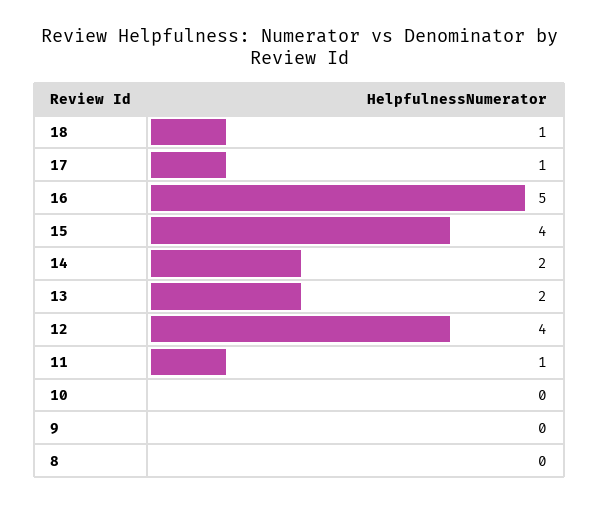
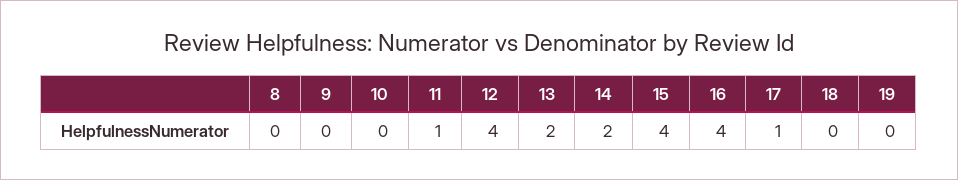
  {
-   "18": 1,
+   "18": 0,
    "17": 1,
-   "16": 5,
+   "16": 4,
    "15": 4,
    "14": 2,
    "13": 2,
    "12": 4,
    "11": 1,
    "10": 0,
    "9": 0,
-   "8": 0
+   "8": 0,
+   "19": 0
  }

